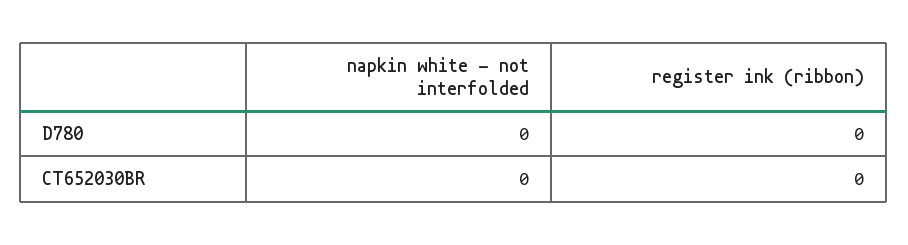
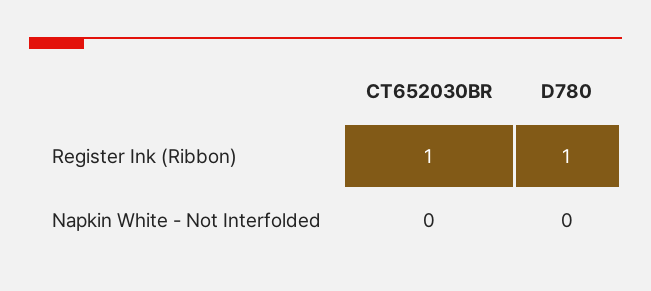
  {
    "napkin white - not interfolded": {
      "D780": 0,
      "CT652030BR": 0
    },
    "register ink (ribbon)": {
-     "D780": 0,
+     "D780": 1,
-     "CT652030BR": 0
+     "CT652030BR": 1
    }
  }

